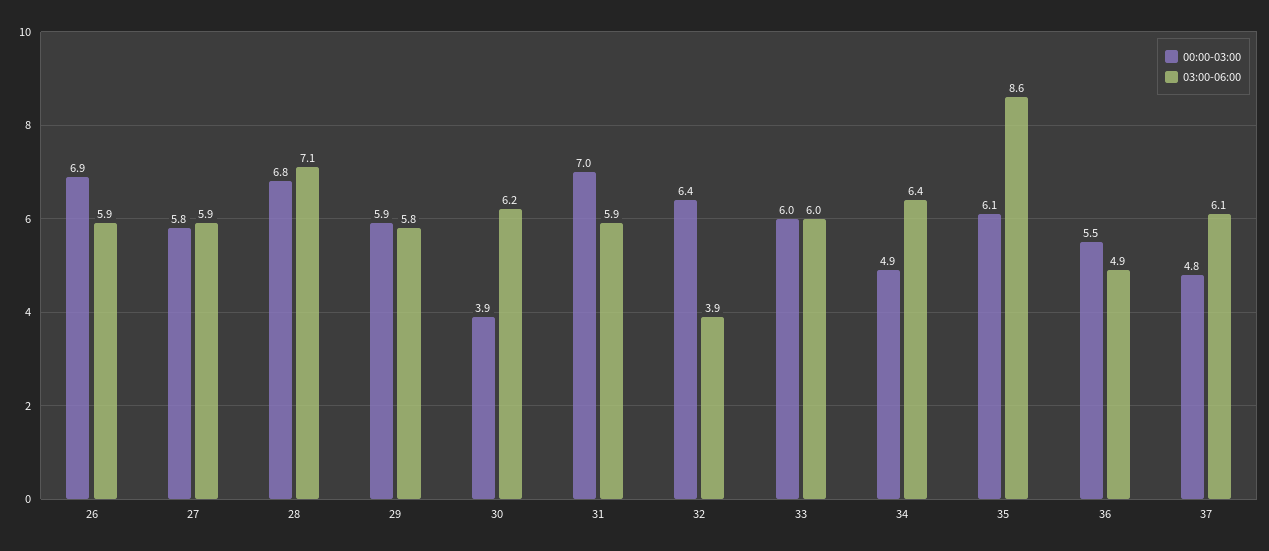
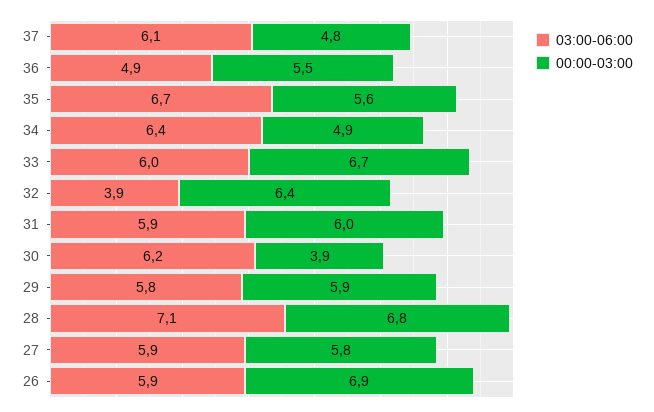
  {
    "00:00-03:00": {
      "26": 6.9,
      "27": 5.8,
      "28": 6.8,
      "29": 5.9,
      "30": 3.9,
-     "31": 7,
+     "31": 6,
      "32": 6.4,
-     "33": 6,
+     "33": 6.7,
      "34": 4.9,
-     "35": 6.1,
+     "35": 5.6,
      "36": 5.5,
      "37": 4.8
    },
    "03:00-06:00": {
      "26": 5.9,
      "27": 5.9,
      "28": 7.1,
      "29": 5.8,
      "30": 6.2,
      "31": 5.9,
      "32": 3.9,
      "33": 6,
      "34": 6.4,
-     "35": 8.6,
+     "35": 6.7,
      "36": 4.9,
      "37": 6.1
    }
  }

